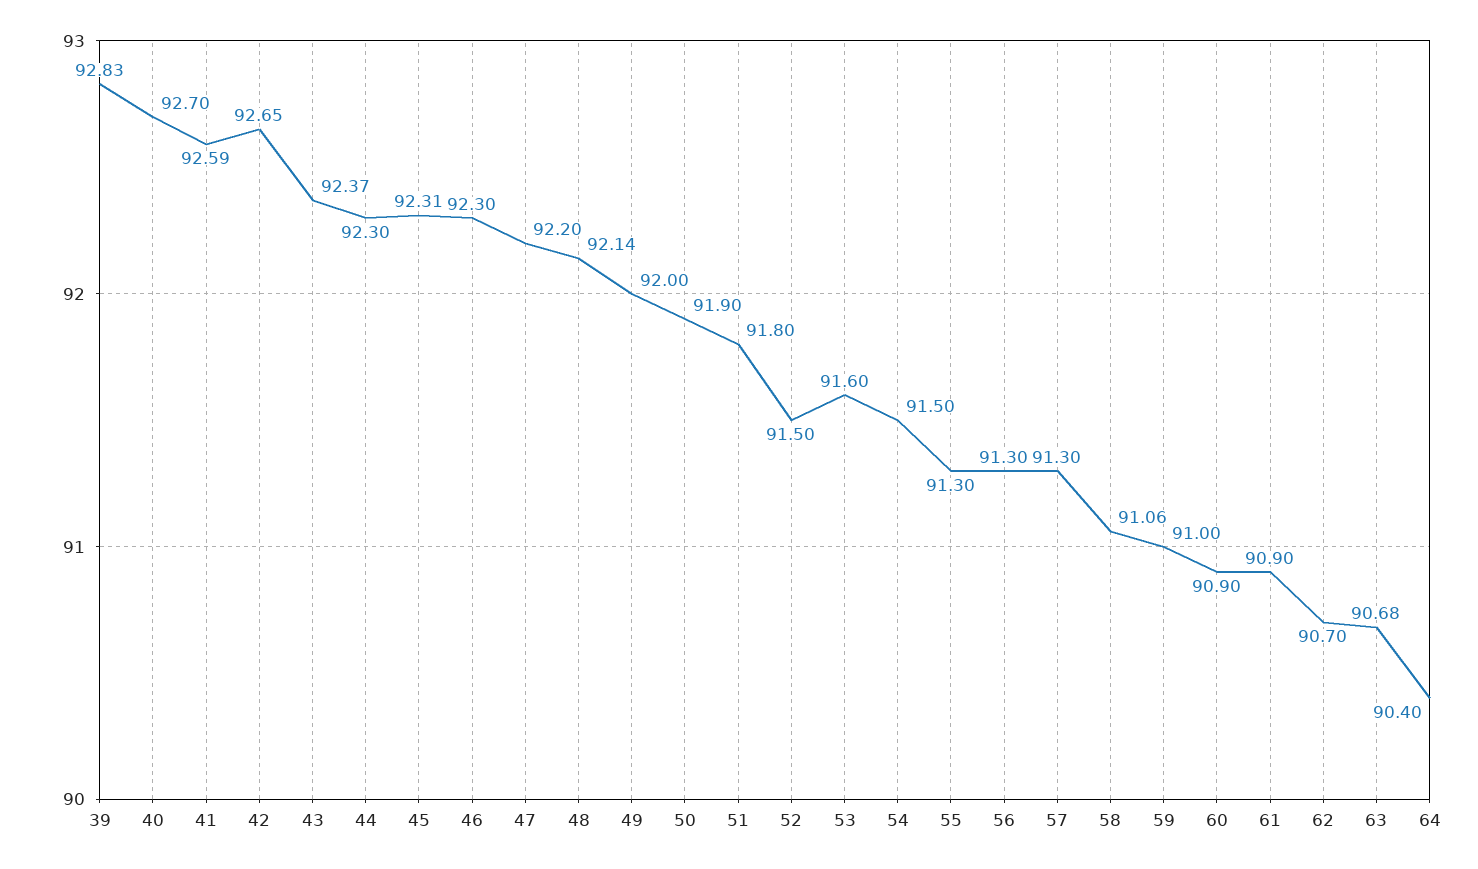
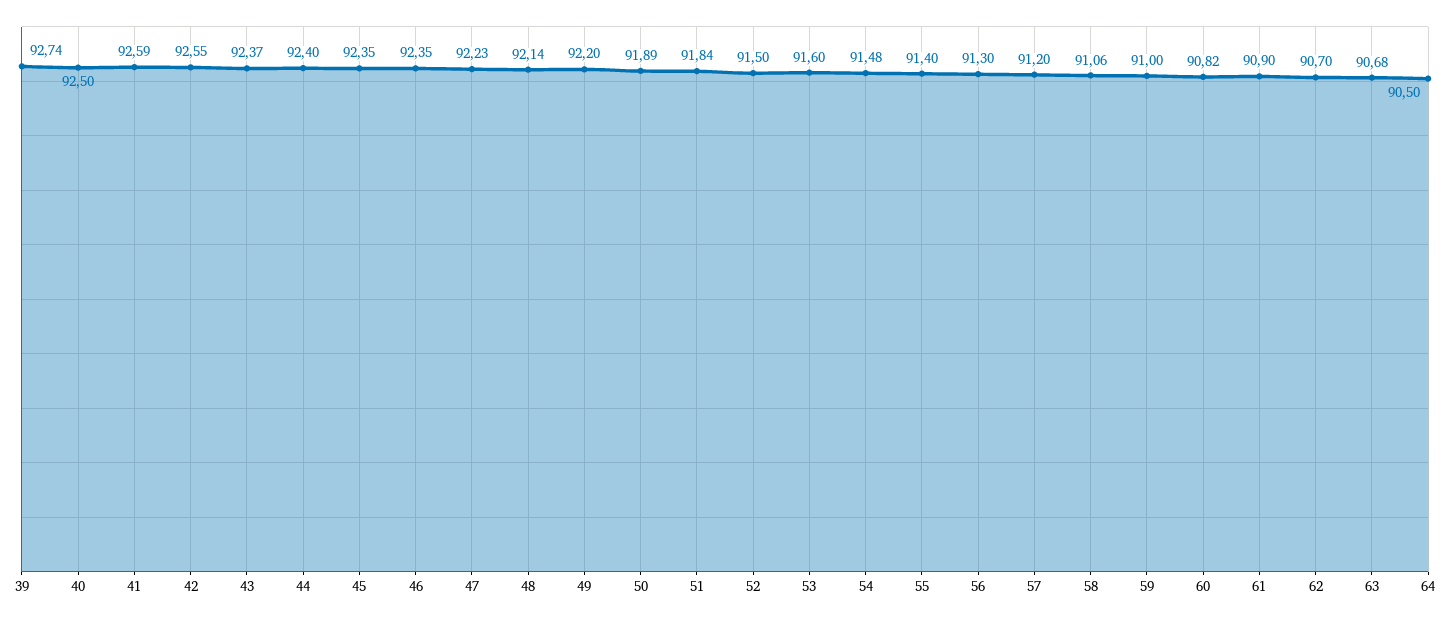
  {
-   "39": 92.83,
+   "39": 92.74,
-   "40": 92.7,
+   "40": 92.5,
    "41": 92.59,
-   "42": 92.65,
+   "42": 92.55,
    "43": 92.37,
-   "44": 92.3,
+   "44": 92.4,
-   "45": 92.31,
+   "45": 92.35,
-   "46": 92.3,
+   "46": 92.35,
-   "47": 92.2,
+   "47": 92.23,
    "48": 92.14,
-   "49": 92,
+   "49": 92.2,
-   "50": 91.9,
+   "50": 91.89,
-   "51": 91.8,
+   "51": 91.84,
    "52": 91.5,
    "53": 91.6,
-   "54": 91.5,
+   "54": 91.48,
-   "55": 91.3,
+   "55": 91.4,
    "56": 91.3,
-   "57": 91.3,
+   "57": 91.2,
    "58": 91.06,
    "59": 91,
-   "60": 90.9,
+   "60": 90.82,
    "61": 90.9,
    "62": 90.7,
    "63": 90.68,
-   "64": 90.4
+   "64": 90.5
  }

